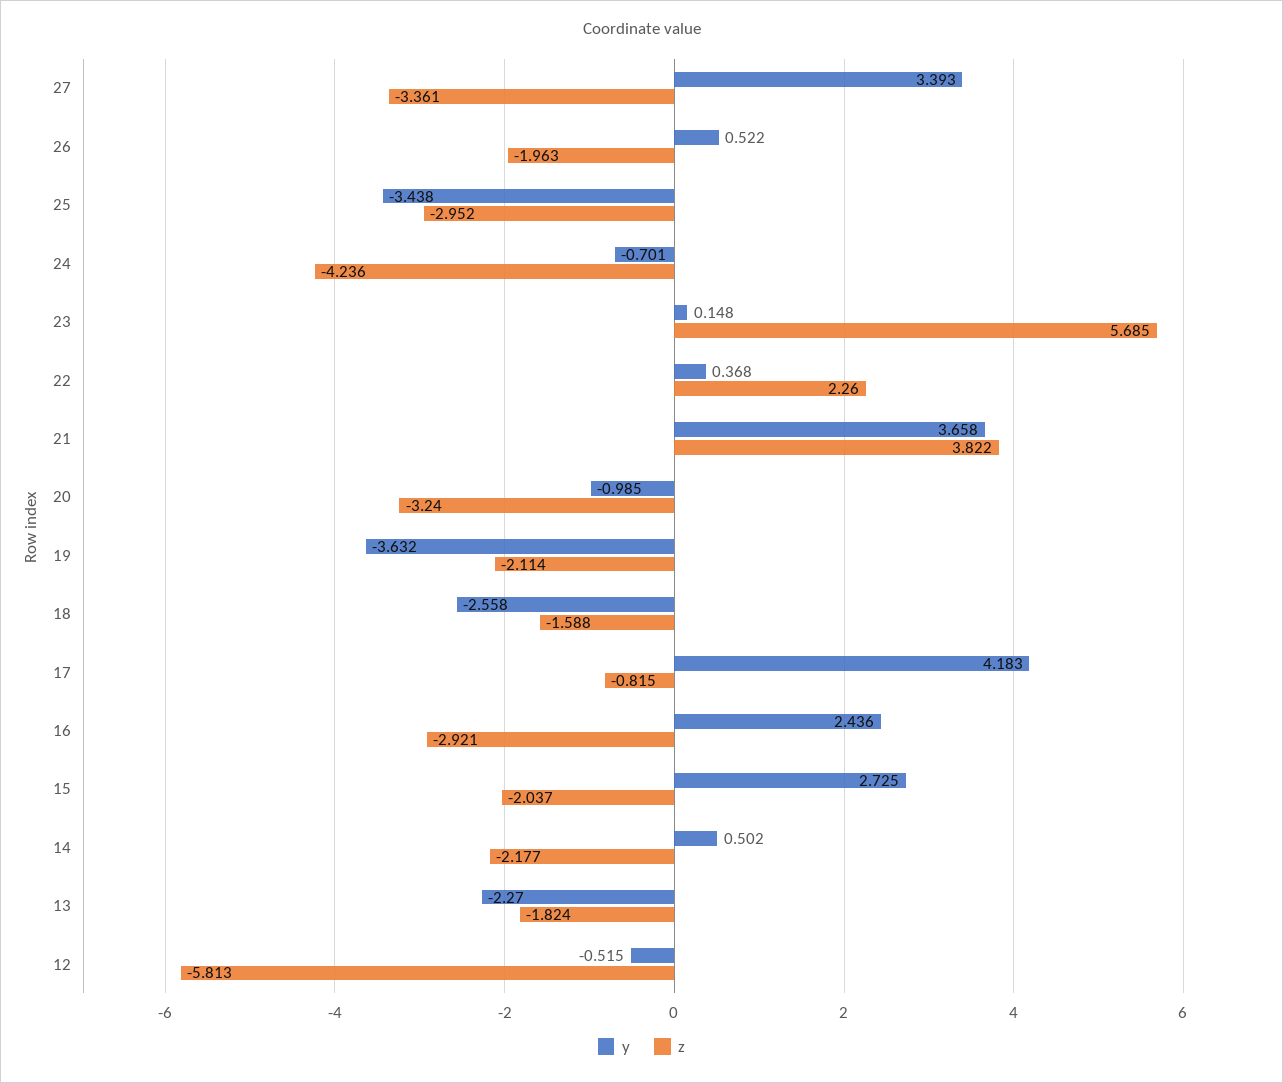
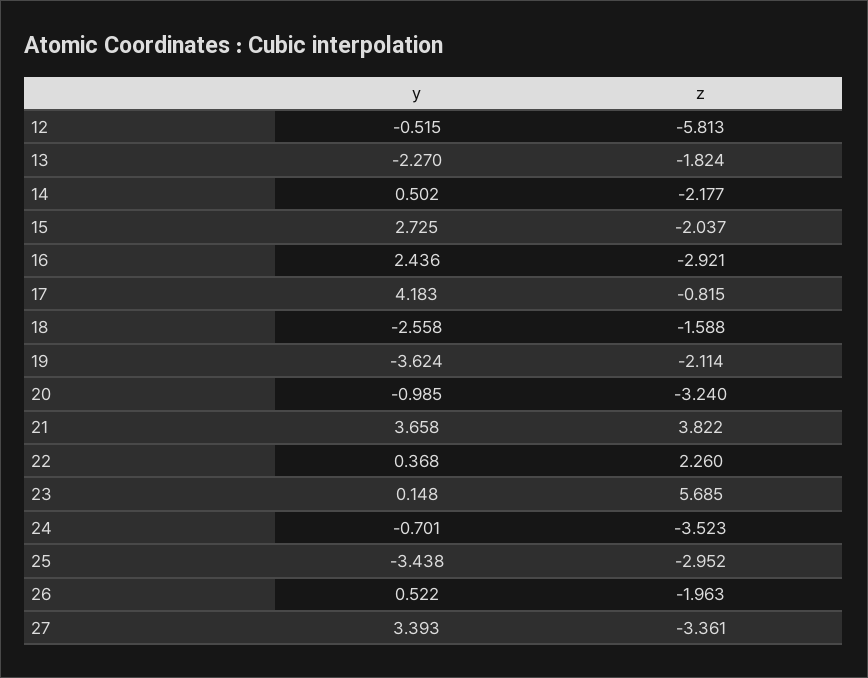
  {
    "y": {
      "27": 3.393,
      "26": 0.522,
      "25": -3.438,
      "24": -0.701,
      "23": 0.148,
      "22": 0.368,
      "21": 3.658,
      "20": -0.985,
-     "19": -3.632,
+     "19": -3.624,
      "18": -2.558,
      "17": 4.183,
      "16": 2.436,
      "15": 2.725,
      "14": 0.502,
      "13": -2.27,
      "12": -0.515
    },
    "z": {
      "27": -3.361,
      "26": -1.963,
      "25": -2.952,
-     "24": -4.236,
+     "24": -3.523,
      "23": 5.685,
      "22": 2.26,
      "21": 3.822,
      "20": -3.24,
      "19": -2.114,
      "18": -1.588,
      "17": -0.815,
      "16": -2.921,
      "15": -2.037,
      "14": -2.177,
      "13": -1.824,
      "12": -5.813
    }
  }

